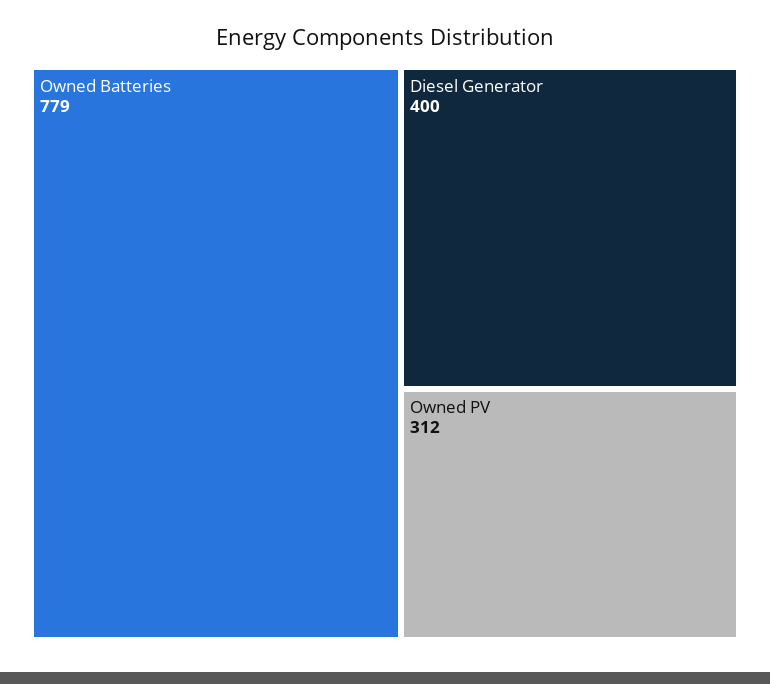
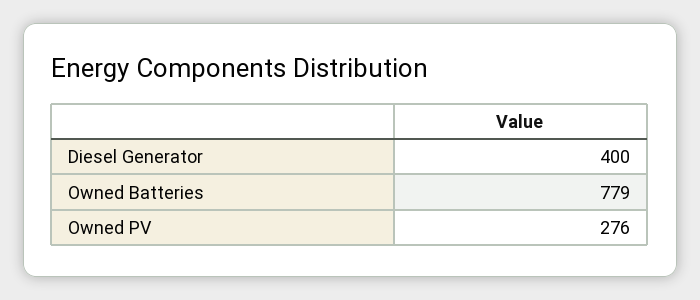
  {
    "Owned Batteries": 779,
    "Diesel Generator": 400,
-   "Owned PV": 312
+   "Owned PV": 276
  }

